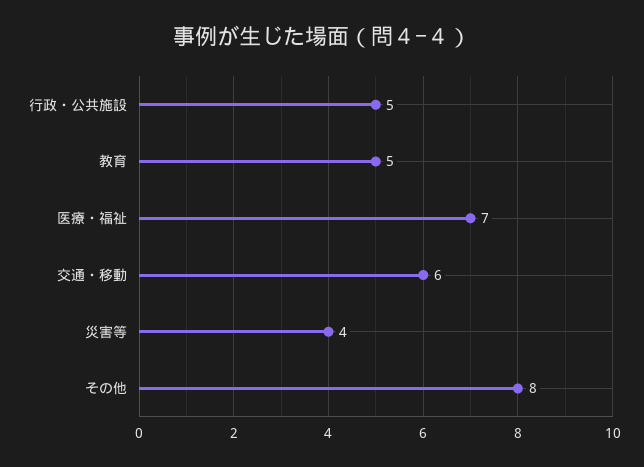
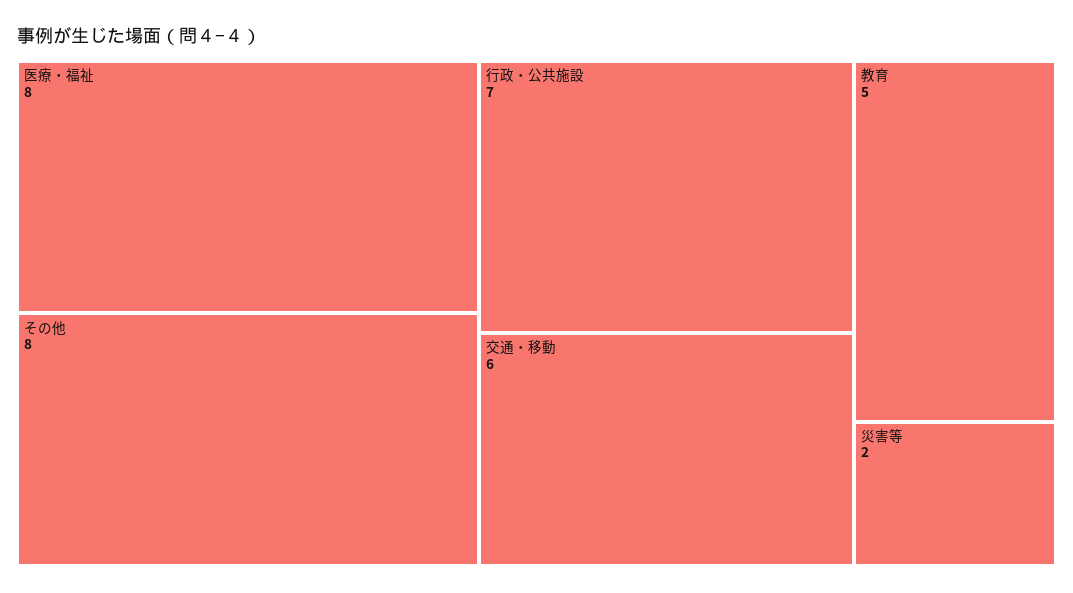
  {
-   "行政・公共施設": 5,
+   "行政・公共施設": 7,
    "教育": 5,
-   "医療・福祉": 7,
+   "医療・福祉": 8,
    "交通・移動": 6,
-   "災害等": 4,
+   "災害等": 2,
    "その他": 8
  }

